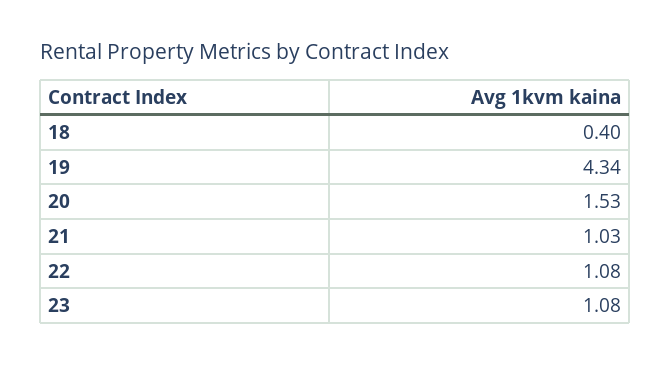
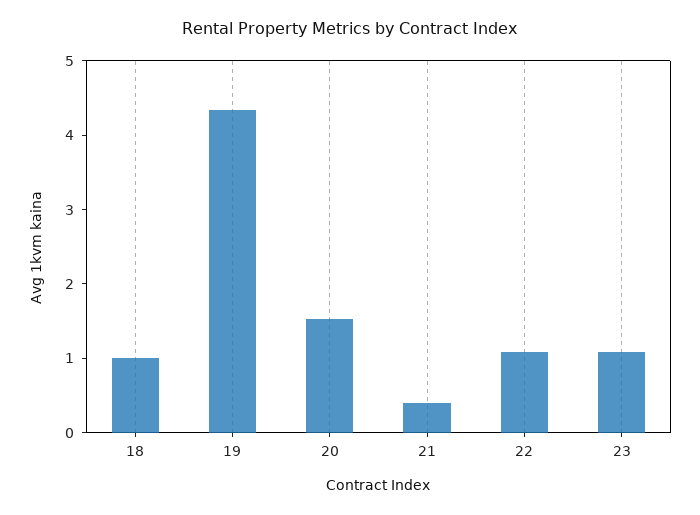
  {
-   "18": 0.4,
+   "18": 1,
    "19": 4.34,
    "20": 1.53,
-   "21": 1.03,
+   "21": 0.4,
    "22": 1.08,
    "23": 1.08
  }

